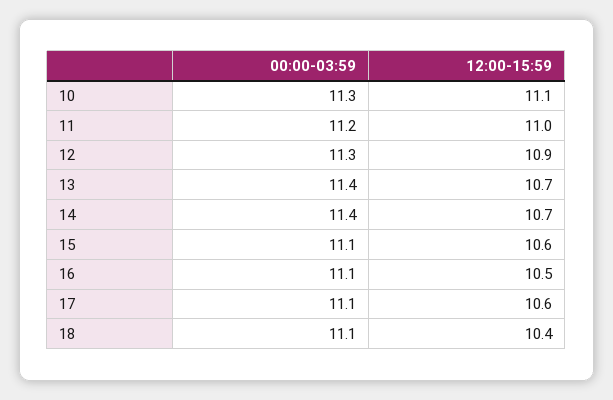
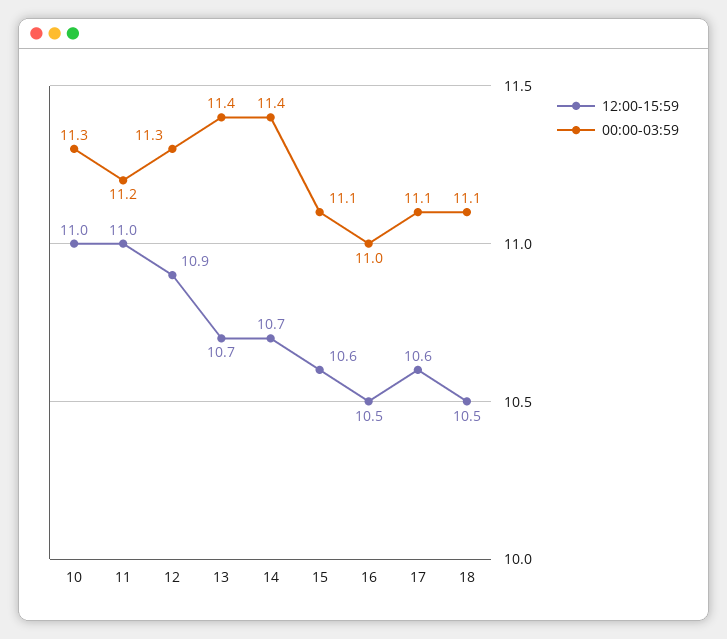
  {
    "00:00-03:59": {
      "10": 11.3,
      "11": 11.2,
      "12": 11.3,
      "13": 11.4,
      "14": 11.4,
      "15": 11.1,
-     "16": 11.1,
+     "16": 11,
      "17": 11.1,
      "18": 11.1
    },
    "12:00-15:59": {
-     "10": 11.1,
+     "10": 11,
      "11": 11,
      "12": 10.9,
      "13": 10.7,
      "14": 10.7,
      "15": 10.6,
      "16": 10.5,
      "17": 10.6,
-     "18": 10.4
+     "18": 10.5
    }
  }

